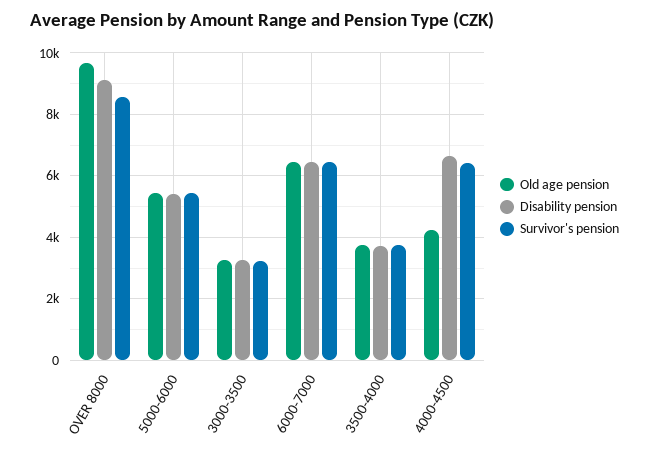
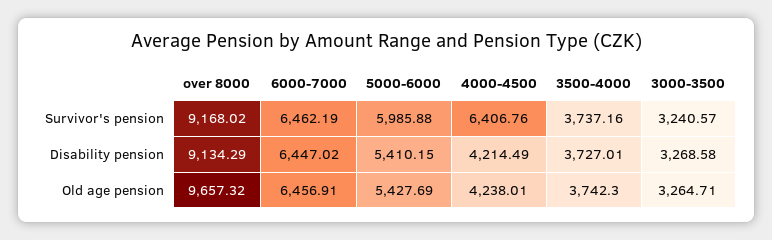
  {
    "Old age pension": {
      "OVER 8000": 9657.32,
      "5000-6000": 5427.69,
      "3000-3500": 3264.71,
      "6000-7000": 6456.91,
      "3500-4000": 3742.3,
      "4000-4500": 4238.01
    },
    "Disability pension": {
      "OVER 8000": 9134.29,
      "5000-6000": 5410.15,
      "3000-3500": 3268.58,
      "6000-7000": 6447.02,
      "3500-4000": 3727.01,
-     "4000-4500": 6600
+     "4000-4500": 4214.49
    },
    "Survivor's pension": {
-     "OVER 8000": 8600,
+     "OVER 8000": 9168.02,
-     "5000-6000": 5400,
+     "5000-6000": 5985.88,
      "3000-3500": 3240.57,
      "6000-7000": 6462.19,
      "3500-4000": 3737.16,
      "4000-4500": 6406.76
    }
  }

